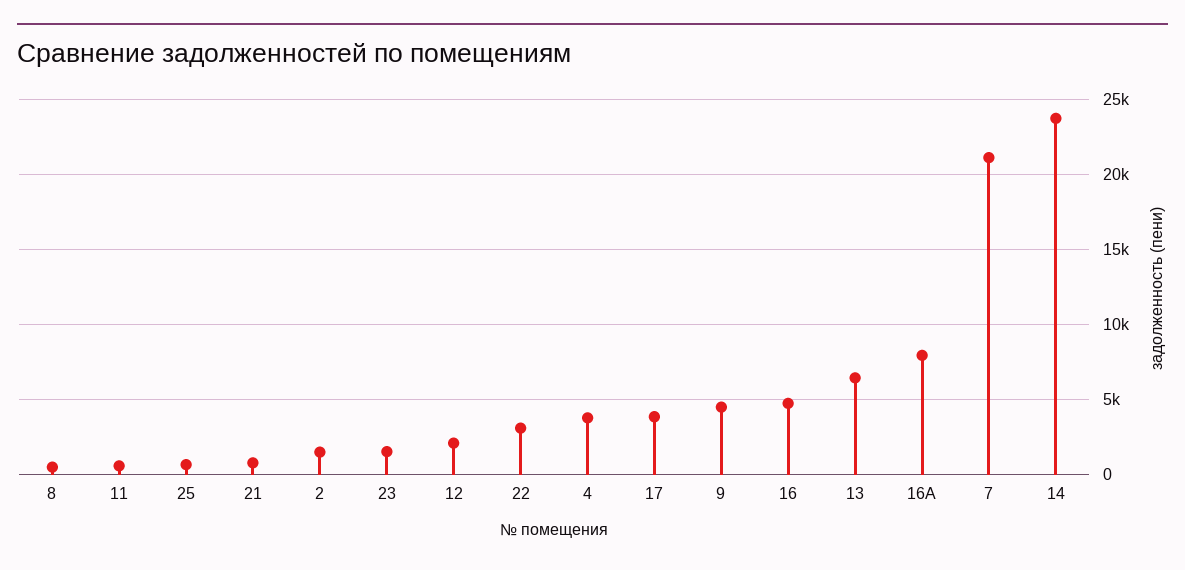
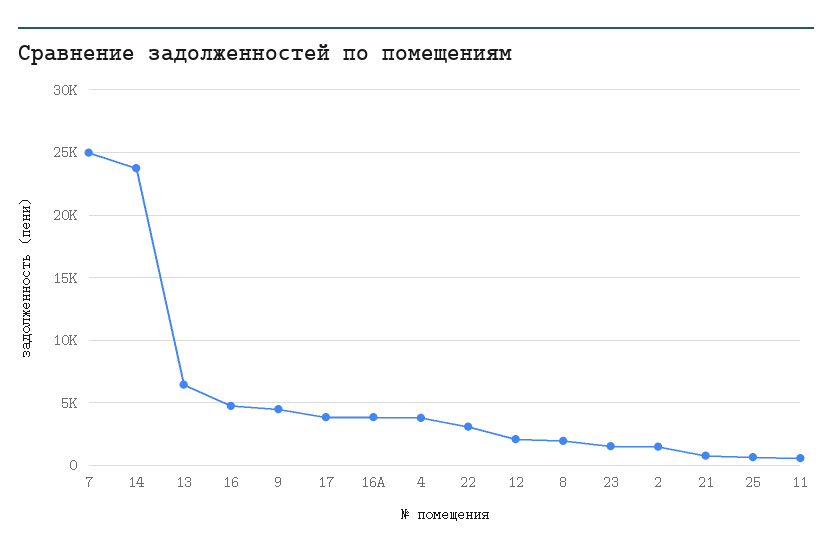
  {
-   "8": 500,
+   "8": 2000,
    "11": 500,
    "25": 500,
    "21": 1000,
    "2": 1500,
    "23": 1500,
    "12": 2000,
    "22": 3000,
    "4": 4000,
    "17": 4000,
    "9": 4500,
    "16": 5000,
    "13": 6500,
-   "16А": 8000,
+   "16А": 4000,
-   "7": 21000,
+   "7": 25000,
    "14": 24000
  }

